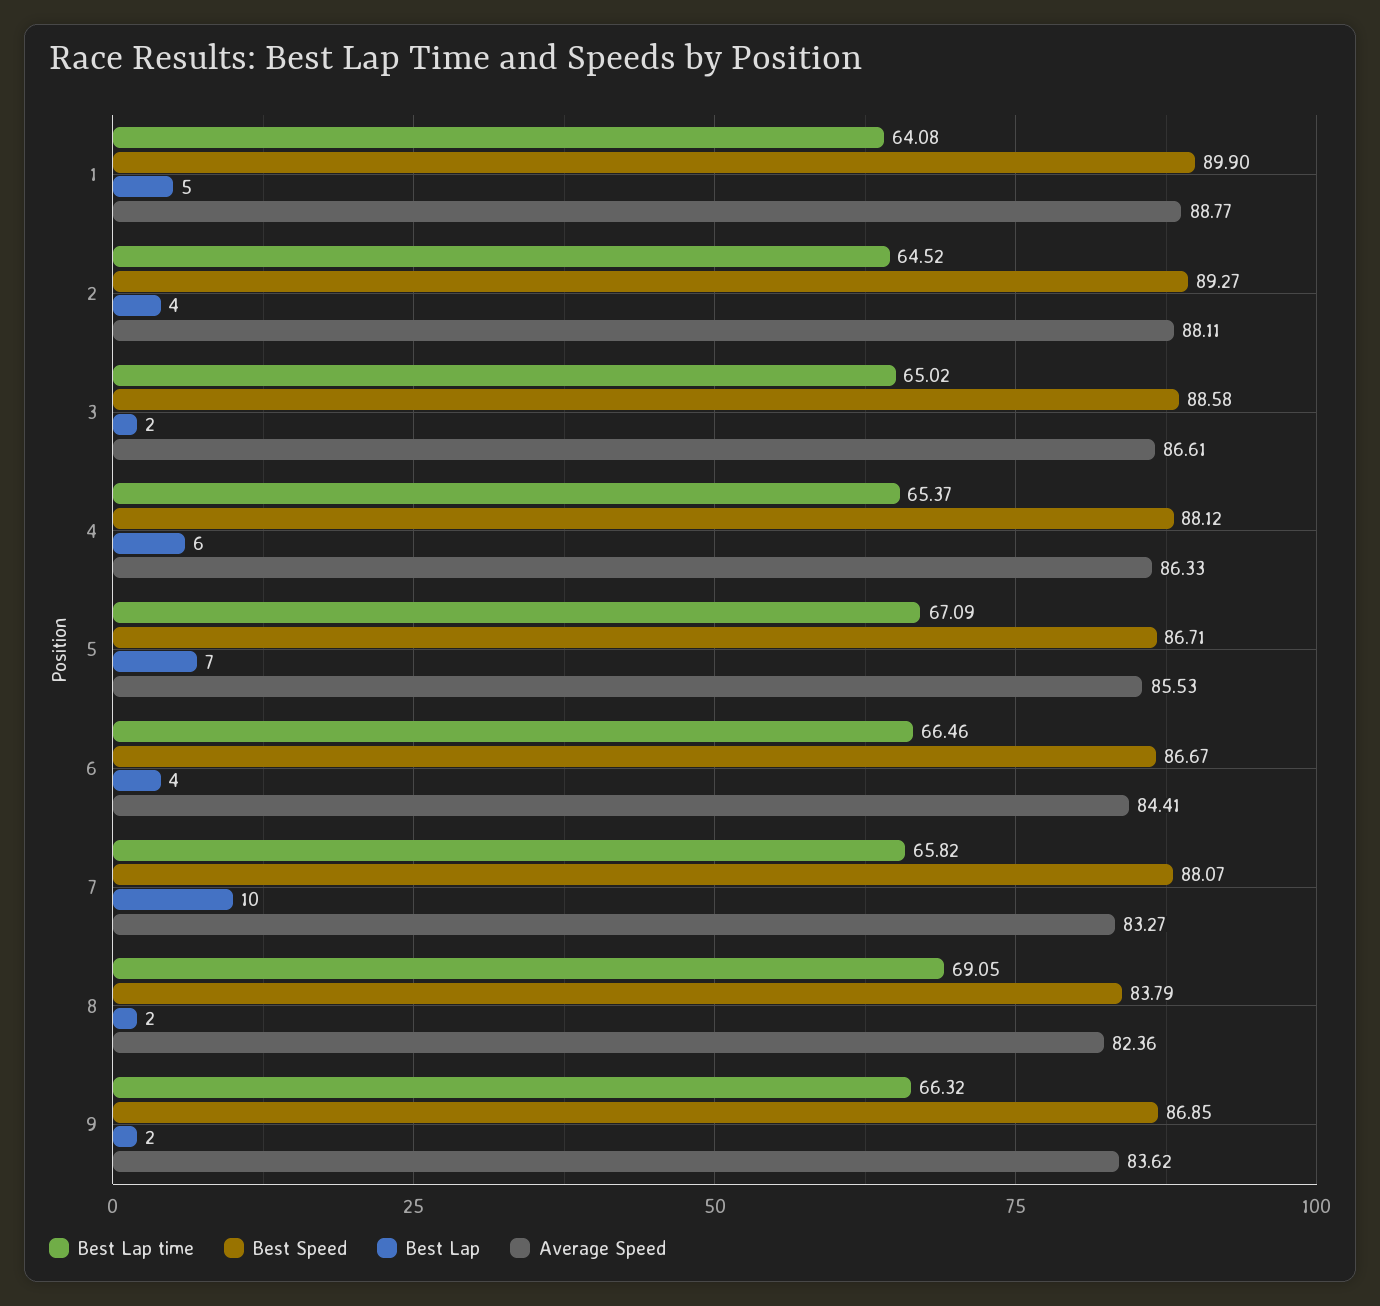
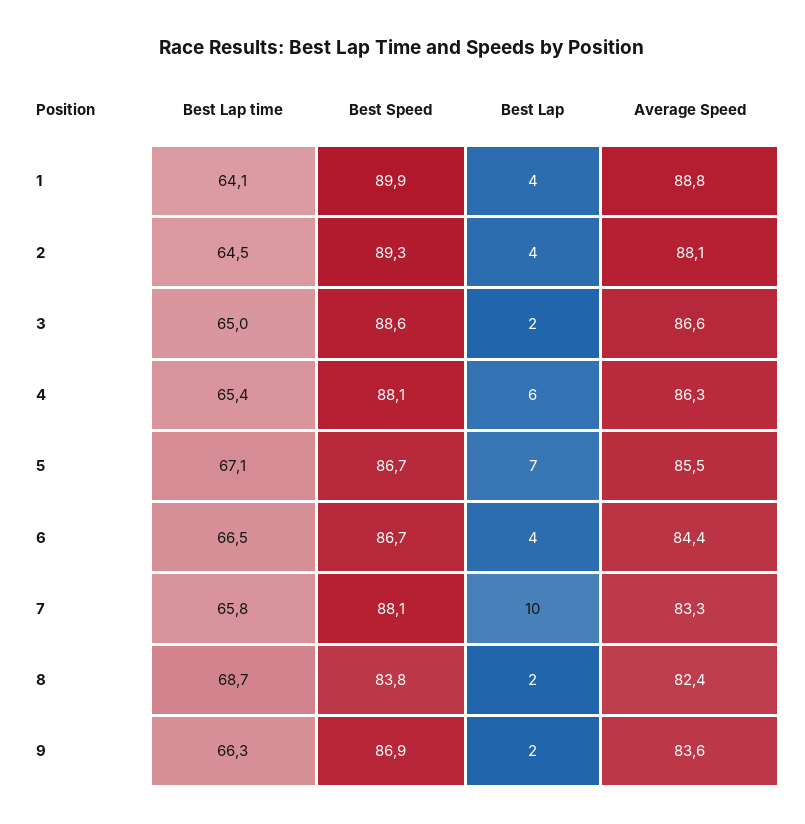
  {
    "Best Lap time": {
      "1": 64.08,
      "2": 64.52,
      "3": 65.02,
      "4": 65.37,
      "5": 67.09,
      "6": 66.46,
      "7": 65.82,
-     "8": 69.05,
+     "8": 68.7,
      "9": 66.32
    },
    "Best Speed": {
      "1": 89.9,
      "2": 89.27,
      "3": 88.58,
      "4": 88.12,
      "5": 86.71,
      "6": 86.67,
      "7": 88.07,
      "8": 83.79,
      "9": 86.85
    },
    "Best Lap": {
-     "1": 5,
+     "1": 4,
      "2": 4,
      "3": 2,
      "4": 6,
      "5": 7,
      "6": 4,
      "7": 10,
      "8": 2,
      "9": 2
    },
    "Average Speed": {
      "1": 88.77,
      "2": 88.11,
      "3": 86.61,
      "4": 86.33,
      "5": 85.53,
      "6": 84.41,
      "7": 83.27,
      "8": 82.36,
      "9": 83.62
    }
  }

